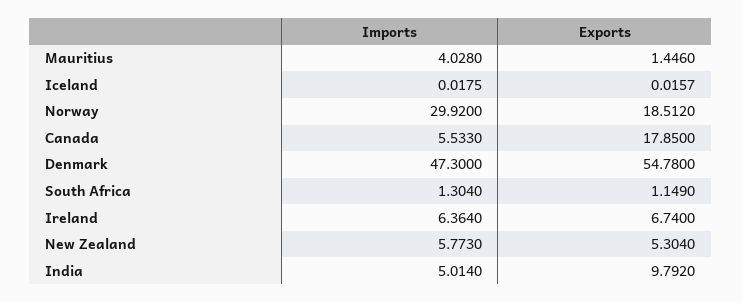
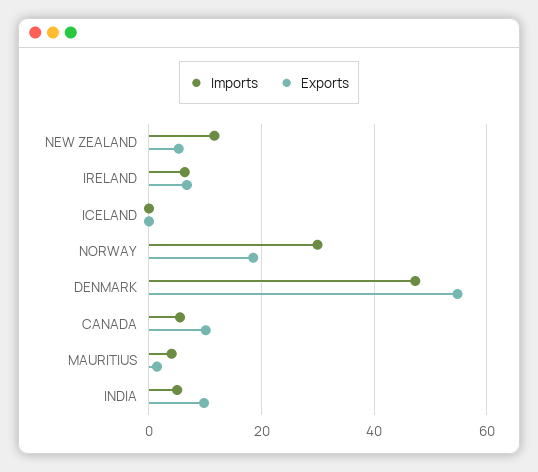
  {
    "Imports": {
      "Mauritius": 4.028,
      "Iceland": 0.0175,
      "Norway": 29.92,
      "Canada": 5.533,
      "Denmark": 47.3,
-     "South Africa": 1.304,
      "Ireland": 6.364,
-     "New Zealand": 5.773,
+     "New Zealand": 12,
      "India": 5.014
    },
    "Exports": {
      "Mauritius": 1.446,
      "Iceland": 0.0157,
      "Norway": 18.512,
-     "Canada": 17.85,
+     "Canada": 10,
      "Denmark": 54.78,
-     "South Africa": 1.149,
      "Ireland": 6.74,
      "New Zealand": 5.304,
      "India": 9.792
    }
  }

